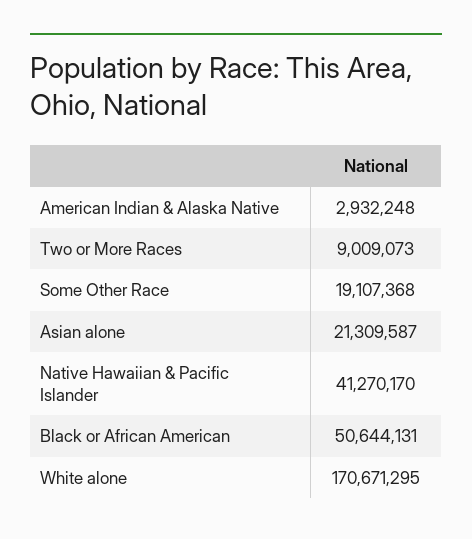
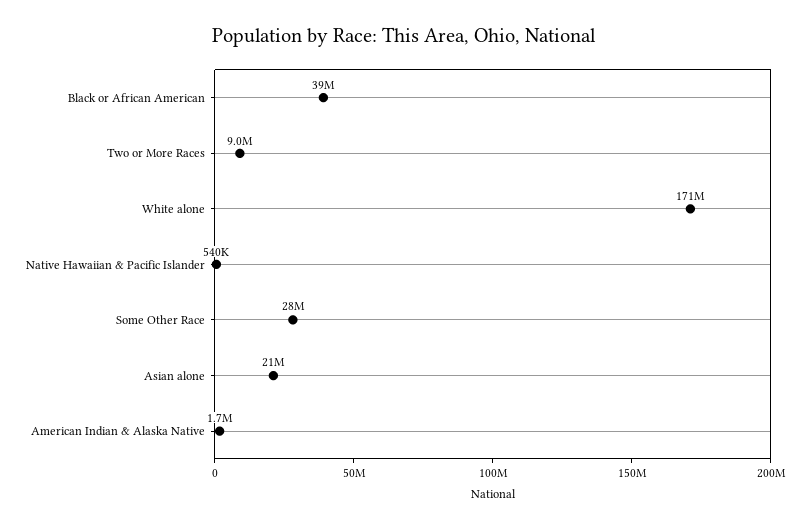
  {
-   "American Indian & Alaska Native": 2932248,
+   "American Indian & Alaska Native": 1700000,
    "Two or More Races": 9009073,
-   "Some Other Race": 19107368,
+   "Some Other Race": 28000000,
    "Asian alone": 21309587,
-   "Native Hawaiian & Pacific Islander": 41270170,
+   "Native Hawaiian & Pacific Islander": 540000,
-   "Black or African American": 50644131,
+   "Black or African American": 39000000,
    "White alone": 170671295
  }

